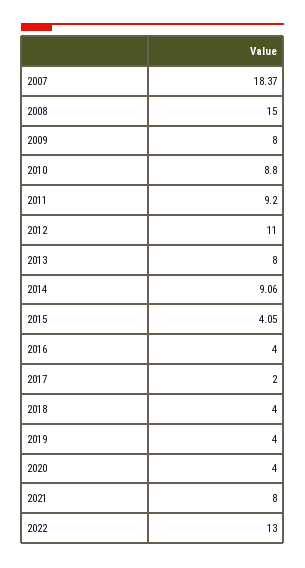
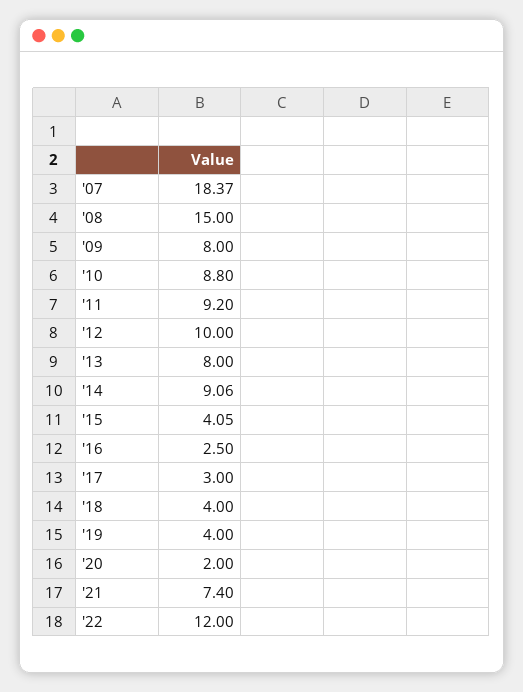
  {
    "2007": 18.37,
    "2008": 15,
    "2009": 8,
    "2010": 8.8,
    "2011": 9.2,
-   "2012": 11,
+   "2012": 10,
    "2013": 8,
    "2014": 9.06,
    "2015": 4.05,
-   "2016": 4,
+   "2016": 2.5,
-   "2017": 2,
+   "2017": 3,
    "2018": 4,
    "2019": 4,
-   "2020": 4,
+   "2020": 2,
-   "2021": 8,
+   "2021": 7.4,
-   "2022": 13
+   "2022": 12
  }

